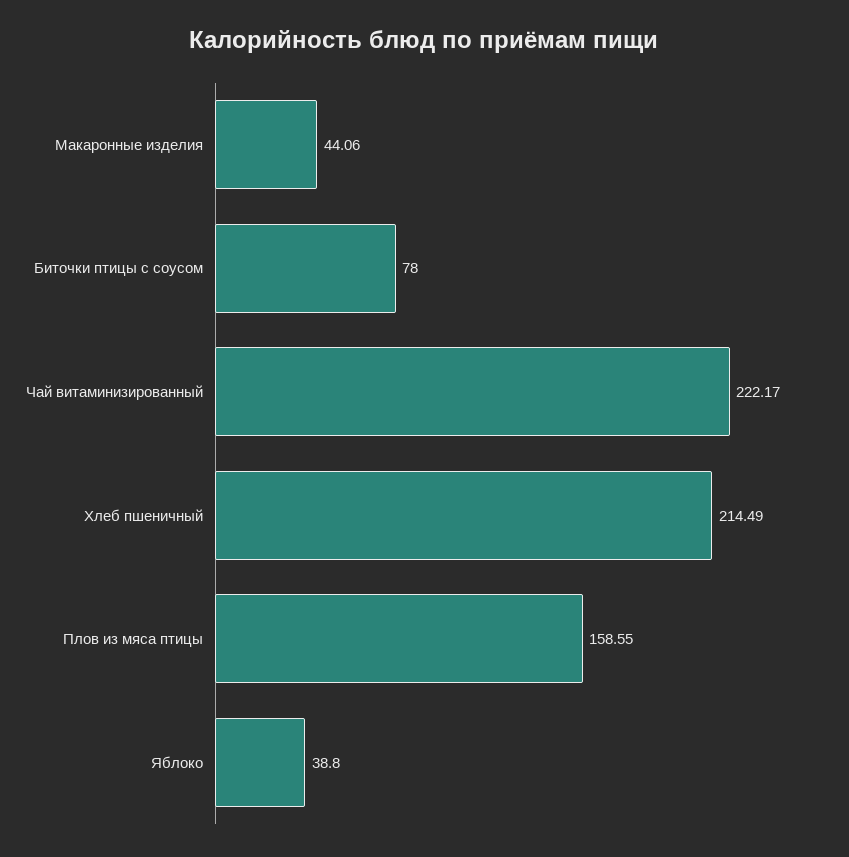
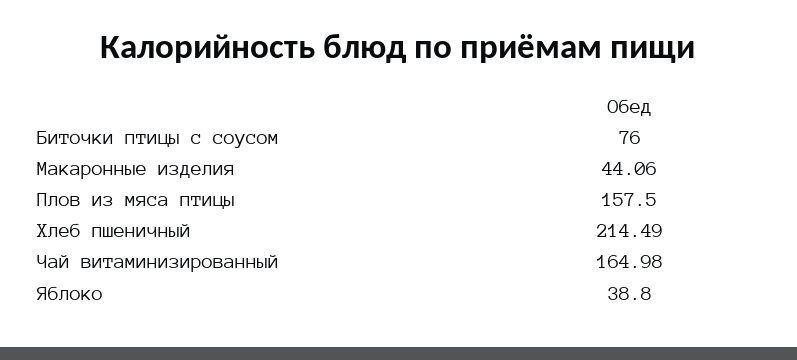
  {
    "Макаронные изделия": 44.06,
-   "Биточки птицы с соусом": 78,
+   "Биточки птицы с соусом": 76,
-   "Чай витаминизированный": 222.17,
+   "Чай витаминизированный": 164.98,
    "Хлеб пшеничный": 214.49,
-   "Плов из мяса птицы": 158.55,
+   "Плов из мяса птицы": 157.5,
    "Яблоко": 38.8
  }

